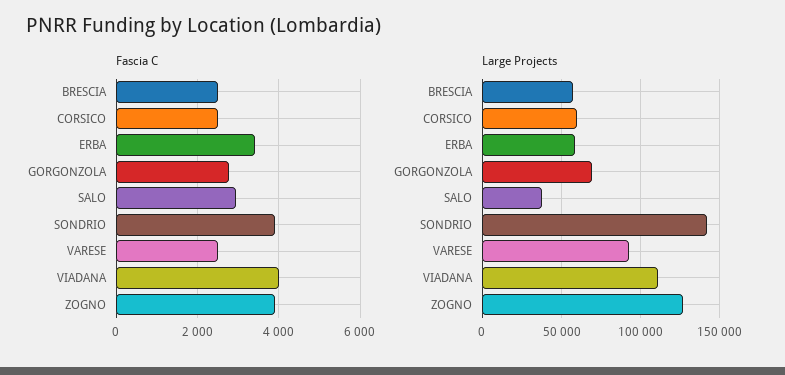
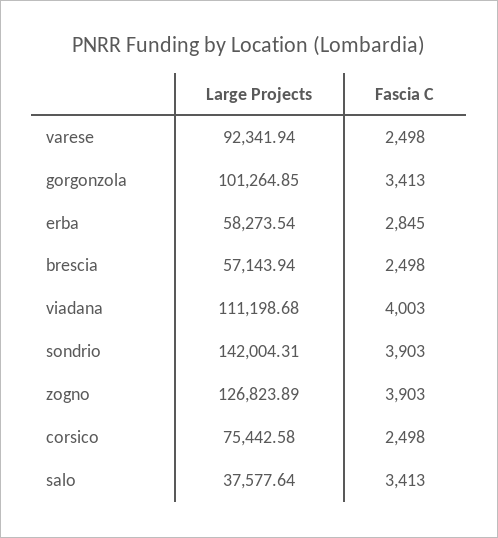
  {
    "Fascia C": {
      "BRESCIA": 2498,
      "CORSICO": 2498,
-     "ERBA": 3400,
+     "ERBA": 2845,
-     "GORGONZOLA": 2800,
+     "GORGONZOLA": 3413,
-     "SALO": 3000,
+     "SALO": 3413,
      "SONDRIO": 3903,
      "VARESE": 2498,
      "VIADANA": 4003,
      "ZOGNO": 3903
    },
    "Large Projects": {
      "BRESCIA": 57143.94,
-     "CORSICO": 60000,
+     "CORSICO": 75442.58,
      "ERBA": 58273.54,
-     "GORGONZOLA": 70000,
+     "GORGONZOLA": 101264.85,
      "SALO": 37577.64,
      "SONDRIO": 142004.31,
      "VARESE": 92341.94,
      "VIADANA": 111198.68,
      "ZOGNO": 126823.89
    }
  }

